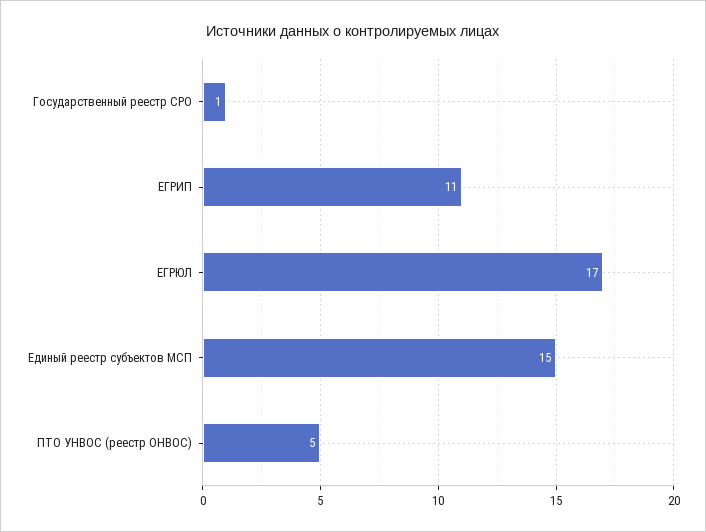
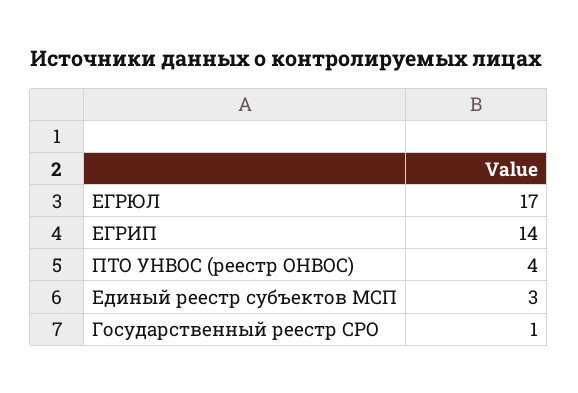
  {
    "Государственный реестр СРО": 1,
-   "ЕГРИП": 11,
+   "ЕГРИП": 14,
    "ЕГРЮЛ": 17,
-   "Единый реестр субъектов МСП": 15,
+   "Единый реестр субъектов МСП": 3,
-   "ПТО УНВОС (реестр ОНВОС)": 5
+   "ПТО УНВОС (реестр ОНВОС)": 4
  }

